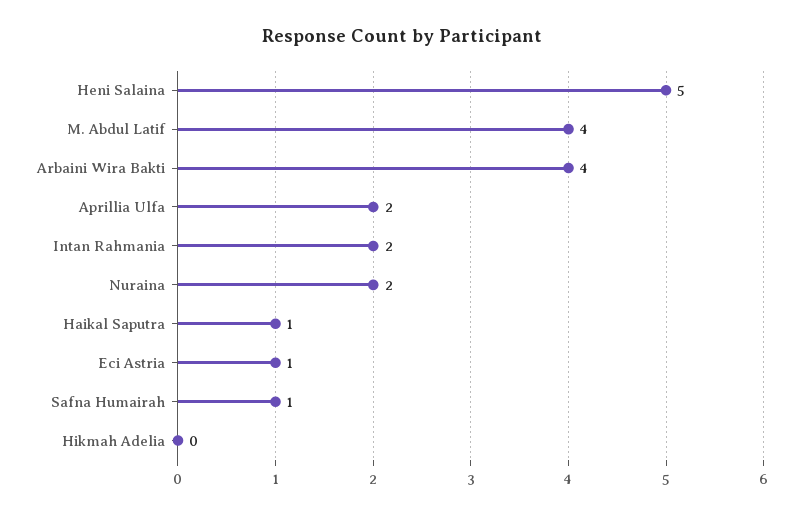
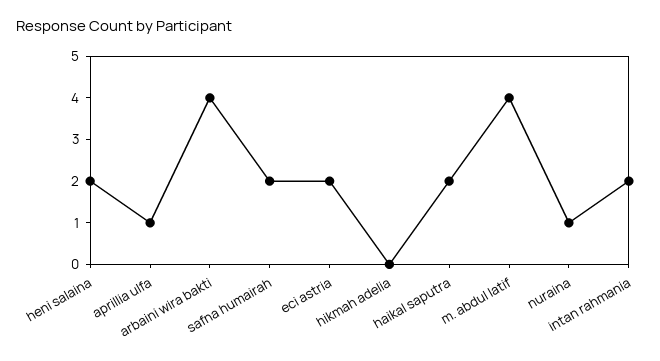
  {
-   "Heni Salaina": 5,
+   "Heni Salaina": 2,
    "M. Abdul Latif": 4,
    "Arbaini Wira Bakti": 4,
-   "Aprillia Ulfa": 2,
+   "Aprillia Ulfa": 1,
    "Intan Rahmania": 2,
-   "Nuraina": 2,
+   "Nuraina": 1,
-   "Haikal Saputra": 1,
+   "Haikal Saputra": 2,
-   "Eci Astria": 1,
+   "Eci Astria": 2,
-   "Safna Humairah": 1,
+   "Safna Humairah": 2,
    "Hikmah Adelia": 0
  }

